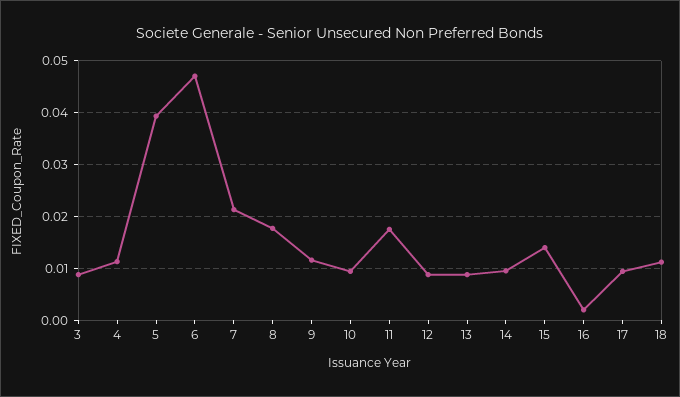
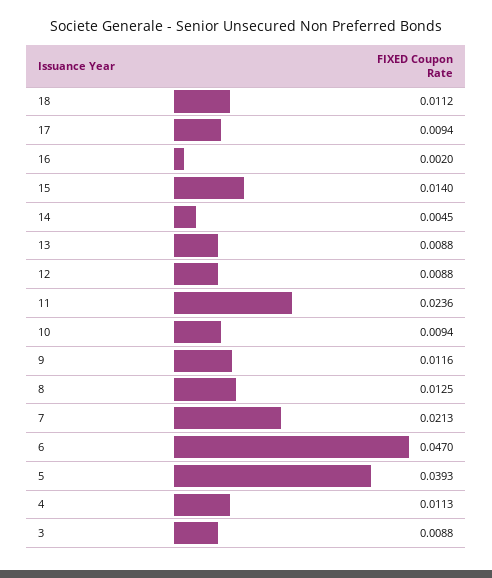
  {
    "3": 0.0088,
    "4": 0.0113,
    "5": 0.0393,
    "6": 0.047,
    "7": 0.0213,
-   "8": 0.018,
+   "8": 0.0125,
    "9": 0.0116,
    "10": 0.0094,
-   "11": 0.018,
+   "11": 0.0236,
    "12": 0.0088,
    "13": 0.0088,
-   "14": 0.01,
+   "14": 0.0045,
    "15": 0.014,
    "16": 0.002,
    "17": 0.0094,
    "18": 0.0112
  }

